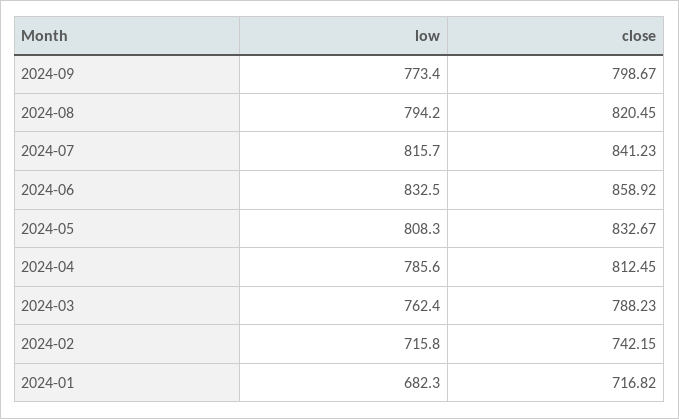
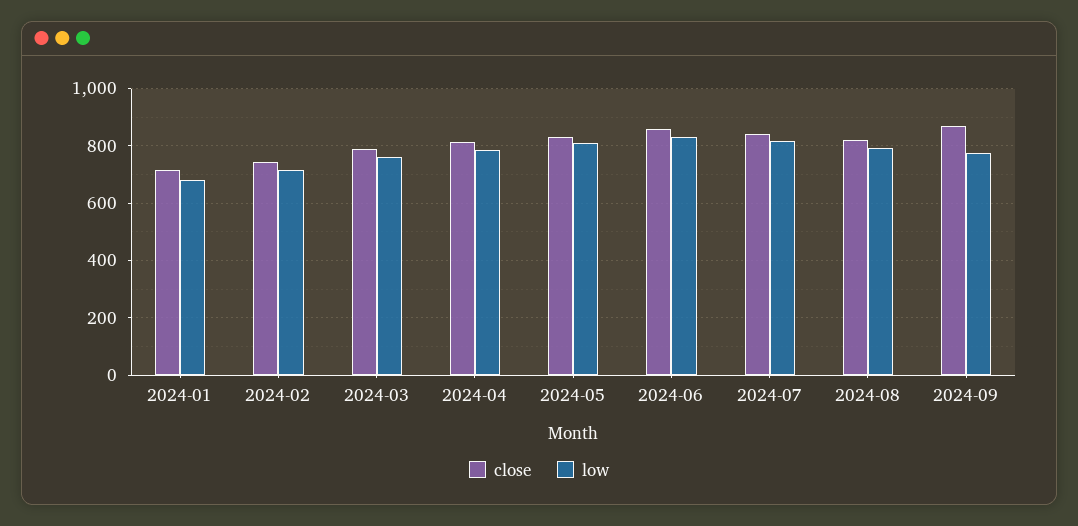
  {
    "low": {
      "2024-09": 773.4,
      "2024-08": 794.2,
      "2024-07": 815.7,
      "2024-06": 832.5,
      "2024-05": 808.3,
      "2024-04": 785.6,
      "2024-03": 762.4,
      "2024-02": 715.8,
      "2024-01": 682.3
    },
    "close": {
-     "2024-09": 798.67,
+     "2024-09": 875,
      "2024-08": 820.45,
      "2024-07": 841.23,
      "2024-06": 858.92,
      "2024-05": 832.67,
      "2024-04": 812.45,
      "2024-03": 788.23,
      "2024-02": 742.15,
      "2024-01": 716.82
    }
  }

